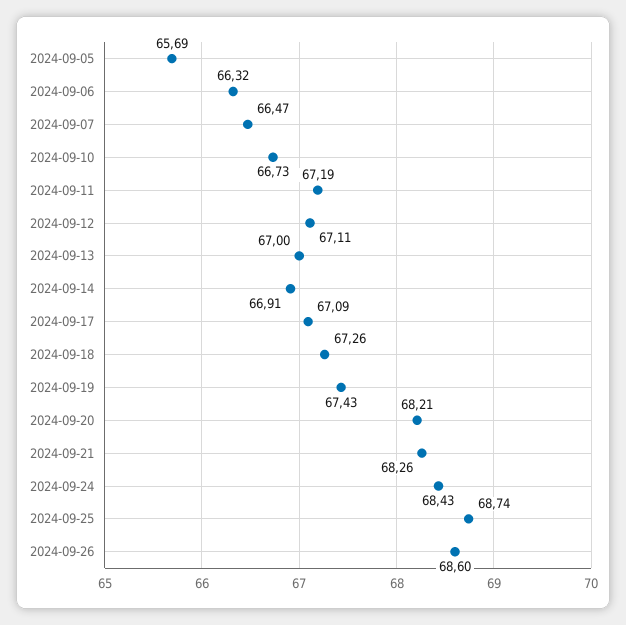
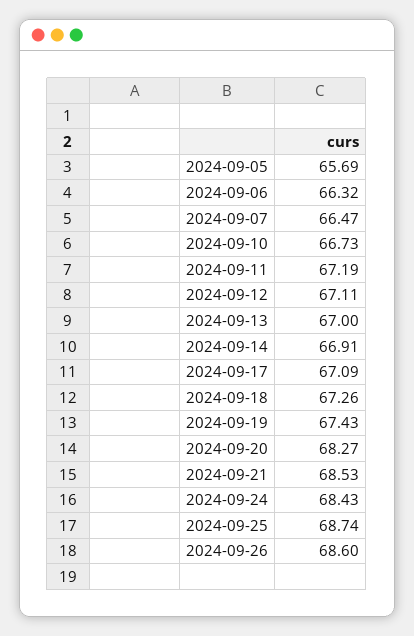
  {
    "2024-09-05": 65.69,
    "2024-09-06": 66.32,
    "2024-09-07": 66.47,
    "2024-09-10": 66.73,
    "2024-09-11": 67.19,
    "2024-09-12": 67.11,
    "2024-09-13": 67,
    "2024-09-14": 66.91,
    "2024-09-17": 67.09,
    "2024-09-18": 67.26,
    "2024-09-19": 67.43,
-   "2024-09-20": 68.21,
+   "2024-09-20": 68.27,
-   "2024-09-21": 68.26,
+   "2024-09-21": 68.53,
    "2024-09-24": 68.43,
    "2024-09-25": 68.74,
    "2024-09-26": 68.6
  }

